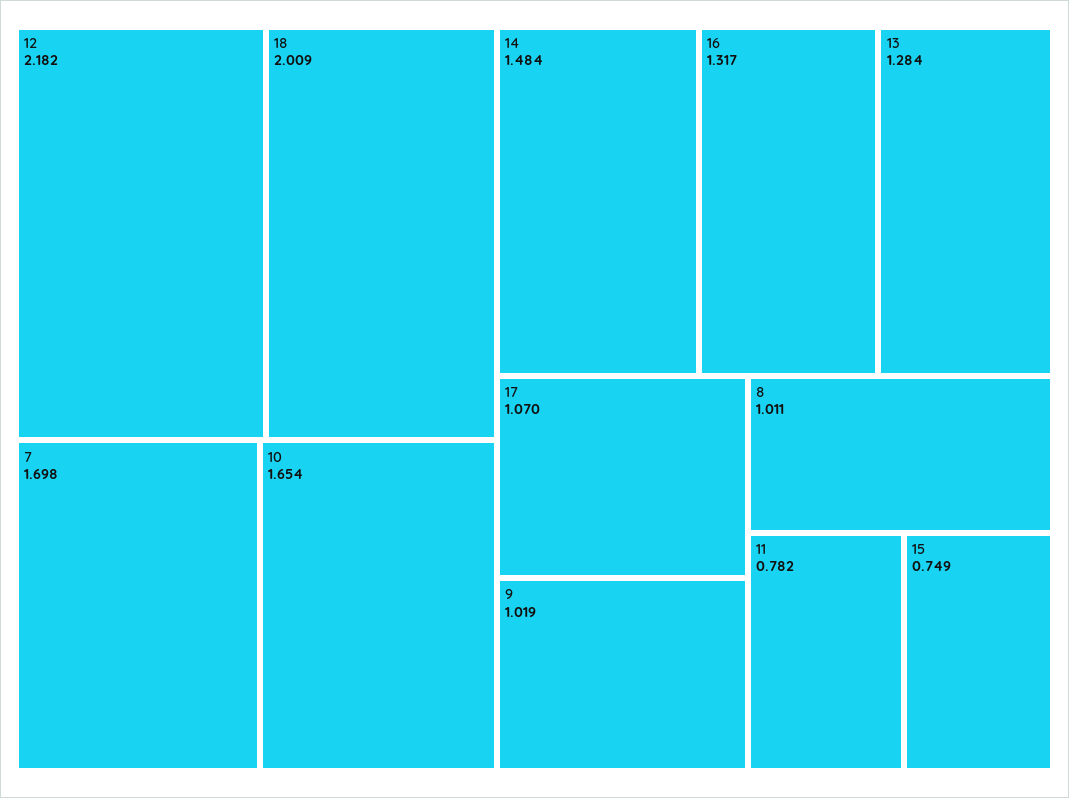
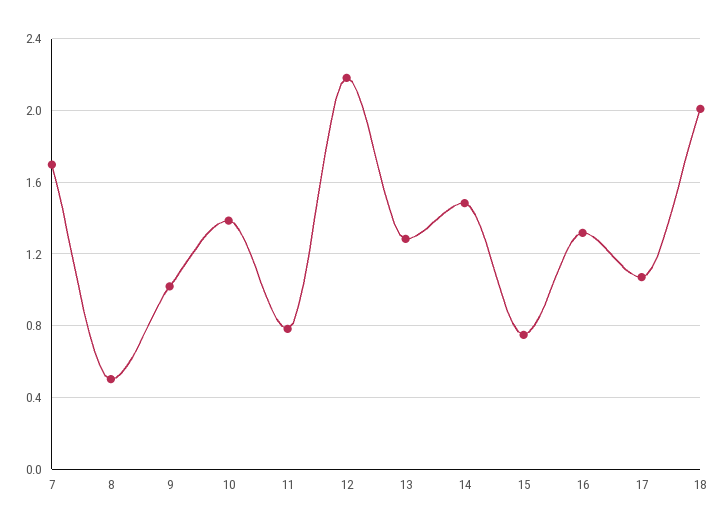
  {
    "12": 2.182,
    "18": 2.009,
    "7": 1.698,
-   "10": 1.654,
+   "10": 1.4,
    "14": 1.484,
    "16": 1.317,
    "13": 1.284,
    "17": 1.07,
    "9": 1.019,
-   "8": 1.011,
+   "8": 0.5,
    "11": 0.782,
    "15": 0.749
  }

